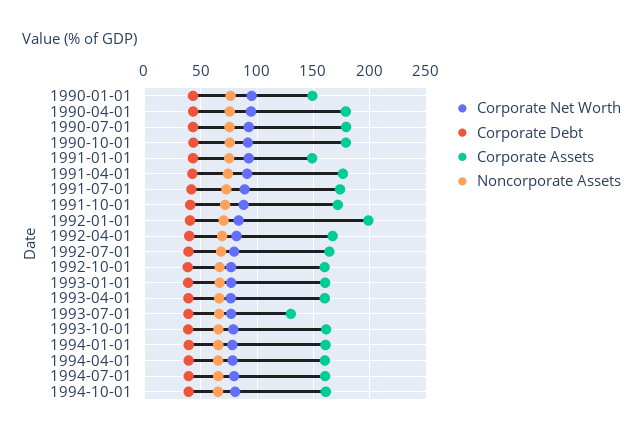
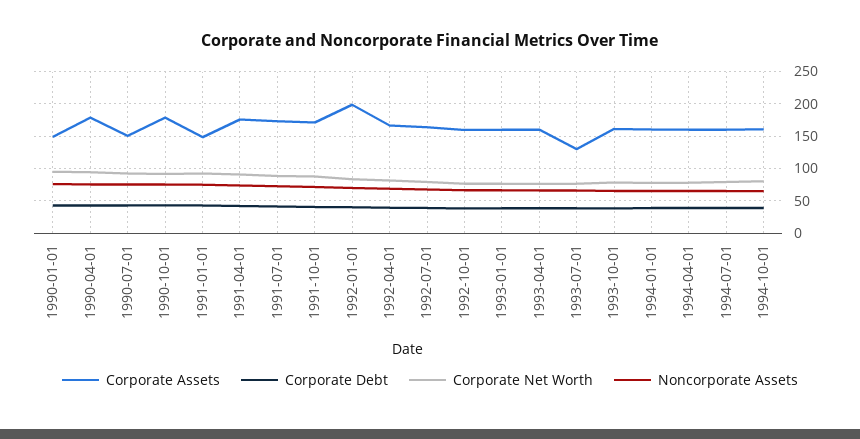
  {
    "Corporate Net Worth": {
      "1990-01-01": 100,
      "1990-04-01": 90,
      "1990-07-01": 90,
      "1990-10-01": 90,
      "1991-01-01": 90,
      "1991-04-01": 90,
      "1991-07-01": 90,
      "1991-10-01": 90,
      "1992-01-01": 80,
      "1992-04-01": 80,
      "1992-07-01": 80,
      "1992-10-01": 80,
      "1993-01-01": 80,
      "1993-04-01": 80,
      "1993-07-01": 80,
      "1993-10-01": 80,
      "1994-01-01": 80,
      "1994-04-01": 80,
      "1994-07-01": 80,
      "1994-10-01": 80
    },
    "Corporate Debt": {
      "1990-01-01": 40,
      "1990-04-01": 40,
      "1990-07-01": 40,
      "1990-10-01": 40,
      "1991-01-01": 40,
      "1991-04-01": 40,
      "1991-07-01": 40,
      "1991-10-01": 40,
      "1992-01-01": 40,
      "1992-04-01": 40,
      "1992-07-01": 40,
      "1992-10-01": 40,
      "1993-01-01": 40,
      "1993-04-01": 40,
      "1993-07-01": 40,
      "1993-10-01": 40,
      "1994-01-01": 40,
      "1994-04-01": 40,
      "1994-07-01": 40,
      "1994-10-01": 40
    },
    "Corporate Assets": {
      "1990-01-01": 150,
      "1990-04-01": 180,
-     "1990-07-01": 180,
+     "1990-07-01": 150,
      "1990-10-01": 180,
      "1991-01-01": 150,
      "1991-04-01": 180,
      "1991-07-01": 170,
      "1991-10-01": 170,
      "1992-01-01": 200,
      "1992-04-01": 170,
      "1992-07-01": 160,
      "1992-10-01": 160,
      "1993-01-01": 160,
      "1993-04-01": 160,
      "1993-07-01": 130,
      "1993-10-01": 160,
      "1994-01-01": 160,
      "1994-04-01": 160,
      "1994-07-01": 160,
      "1994-10-01": 160
    },
    "Noncorporate Assets": {
      "1990-01-01": 80,
      "1990-04-01": 80,
      "1990-07-01": 80,
      "1990-10-01": 80,
      "1991-01-01": 80,
      "1991-04-01": 70,
      "1991-07-01": 70,
      "1991-10-01": 70,
      "1992-01-01": 70,
      "1992-04-01": 70,
      "1992-07-01": 70,
      "1992-10-01": 70,
      "1993-01-01": 70,
      "1993-04-01": 70,
      "1993-07-01": 70,
      "1993-10-01": 70,
      "1994-01-01": 70,
      "1994-04-01": 70,
      "1994-07-01": 70,
      "1994-10-01": 70
    }
  }

